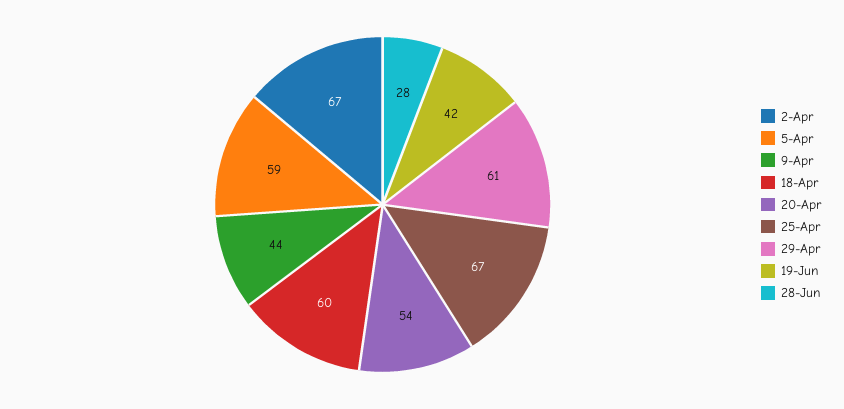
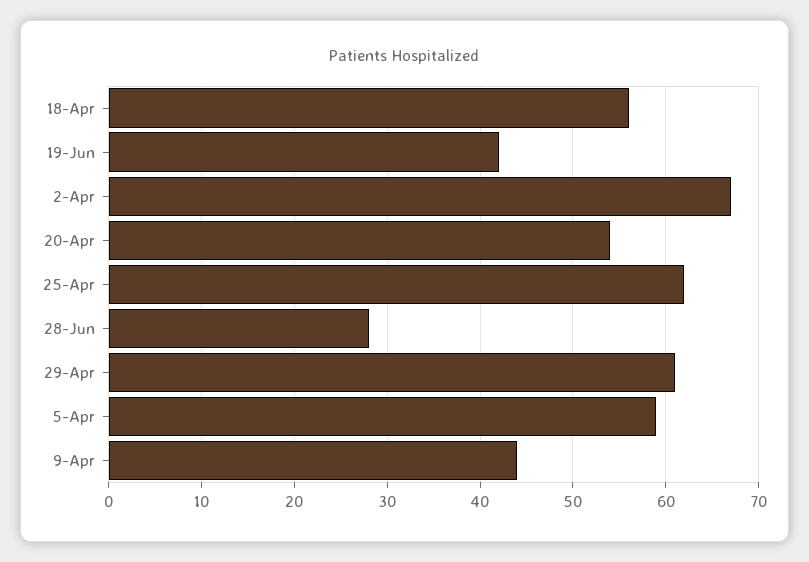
  {
    "2-Apr": 67,
    "5-Apr": 59,
    "9-Apr": 44,
-   "18-Apr": 60,
+   "18-Apr": 56,
    "20-Apr": 54,
-   "25-Apr": 67,
+   "25-Apr": 62,
    "29-Apr": 61,
    "19-Jun": 42,
    "28-Jun": 28
  }

